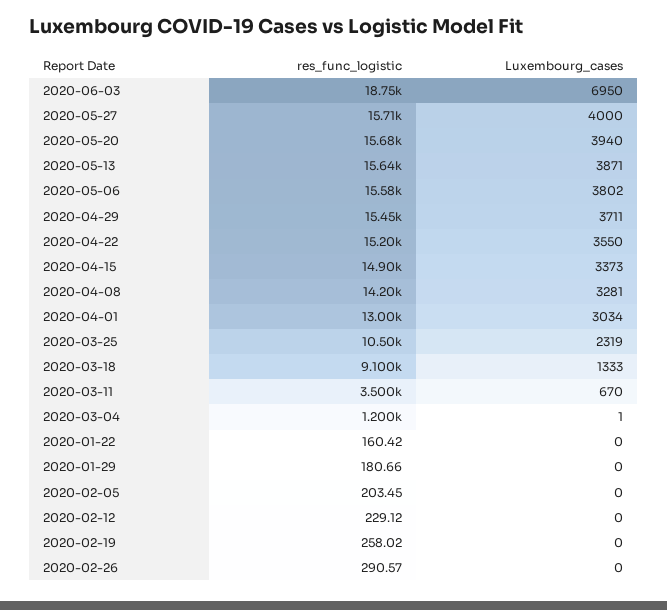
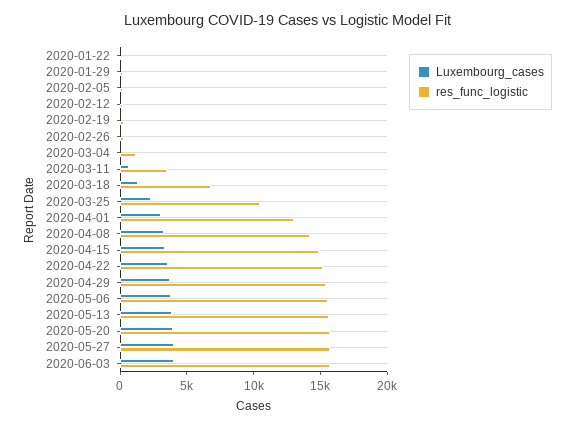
  {
    "res_func_logistic": {
-     "2020-06-03": 18750,
+     "2020-06-03": 16000,
      "2020-05-27": 15710,
      "2020-05-20": 15680,
      "2020-05-13": 15640,
      "2020-05-06": 15580,
      "2020-04-29": 15450,
      "2020-04-22": 15200,
      "2020-04-15": 14900,
      "2020-04-08": 14200,
      "2020-04-01": 13000,
      "2020-03-25": 10500,
-     "2020-03-18": 9100,
+     "2020-03-18": 7000,
      "2020-03-11": 3500,
      "2020-03-04": 1200,
      "2020-01-22": 160.42,
      "2020-01-29": 180.66,
      "2020-02-05": 203.45,
      "2020-02-12": 229.12,
      "2020-02-19": 258.02,
      "2020-02-26": 290.57
    },
    "Luxembourg_cases": {
-     "2020-06-03": 6950,
+     "2020-06-03": 4000,
      "2020-05-27": 4000,
      "2020-05-20": 3940,
      "2020-05-13": 3871,
      "2020-05-06": 3802,
      "2020-04-29": 3711,
      "2020-04-22": 3550,
      "2020-04-15": 3373,
      "2020-04-08": 3281,
      "2020-04-01": 3034,
      "2020-03-25": 2319,
      "2020-03-18": 1333,
      "2020-03-11": 670,
      "2020-03-04": 1,
      "2020-01-22": 0,
      "2020-01-29": 0,
      "2020-02-05": 0,
      "2020-02-12": 0,
      "2020-02-19": 0,
      "2020-02-26": 0
    }
  }

